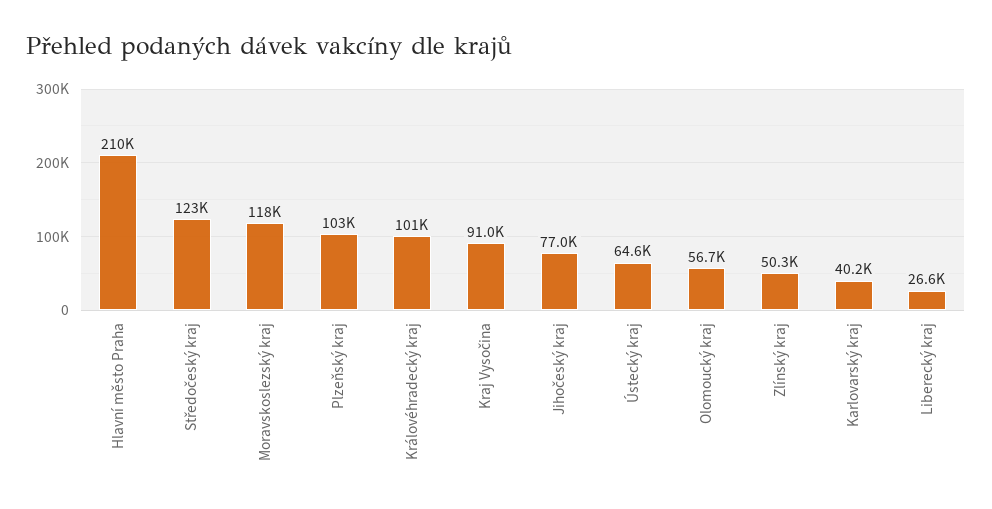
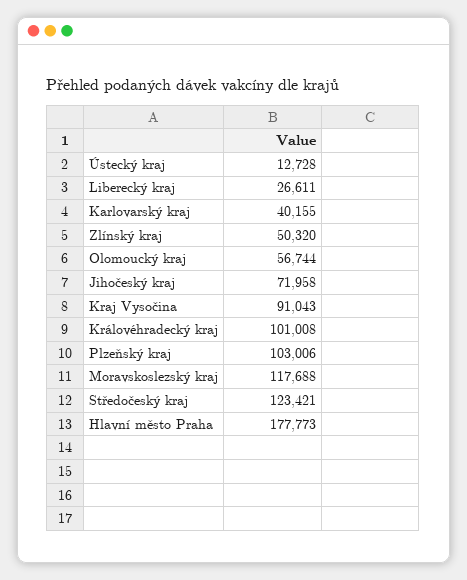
  {
-   "Hlavní město Praha": 210000,
+   "Hlavní město Praha": 177773,
    "Středočeský kraj": 123421,
    "Moravskoslezský kraj": 117688,
    "Plzeňský kraj": 103006,
    "Královéhradecký kraj": 101008,
    "Kraj Vysočina": 91043,
-   "Jihočeský kraj": 77000,
+   "Jihočeský kraj": 71958,
-   "Ústecký kraj": 64600,
+   "Ústecký kraj": 12728,
    "Olomoucký kraj": 56744,
    "Zlínský kraj": 50320,
    "Karlovarský kraj": 40155,
    "Liberecký kraj": 26611
  }

